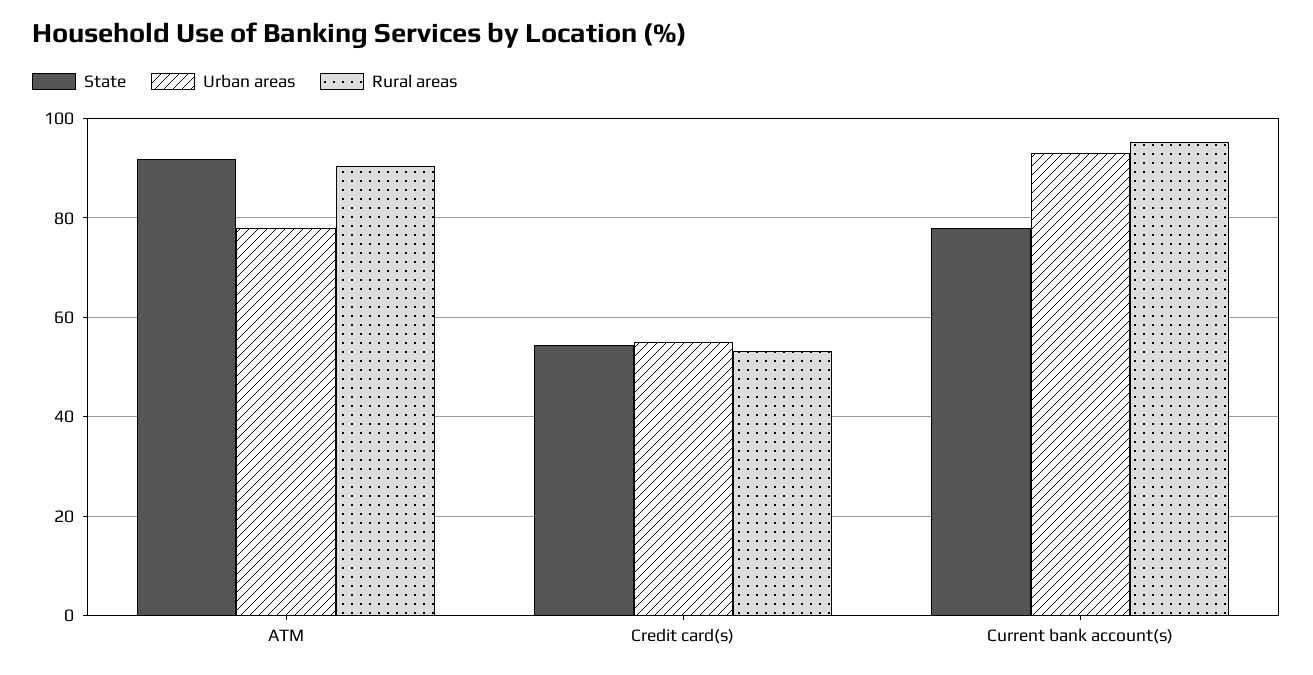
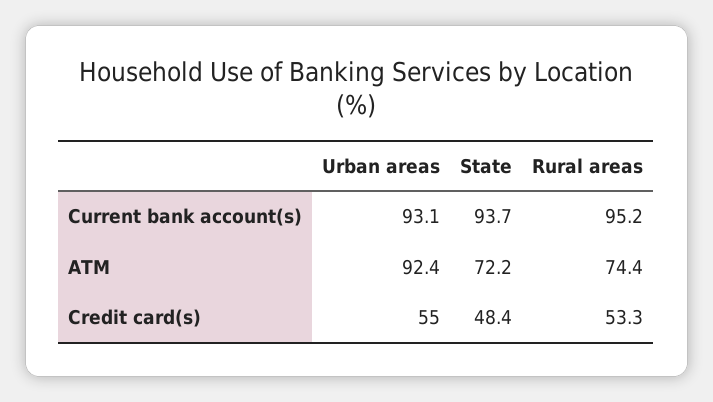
  {
    "State": {
-     "ATM": 92,
+     "ATM": 72.2,
-     "Credit card(s)": 54,
+     "Credit card(s)": 48.4,
-     "Current bank account(s)": 78
+     "Current bank account(s)": 93.7
    },
    "Urban areas": {
-     "ATM": 78,
+     "ATM": 92.4,
      "Credit card(s)": 55,
      "Current bank account(s)": 93.1
    },
    "Rural areas": {
-     "ATM": 90,
+     "ATM": 74.4,
      "Credit card(s)": 53.3,
      "Current bank account(s)": 95.2
    }
  }

